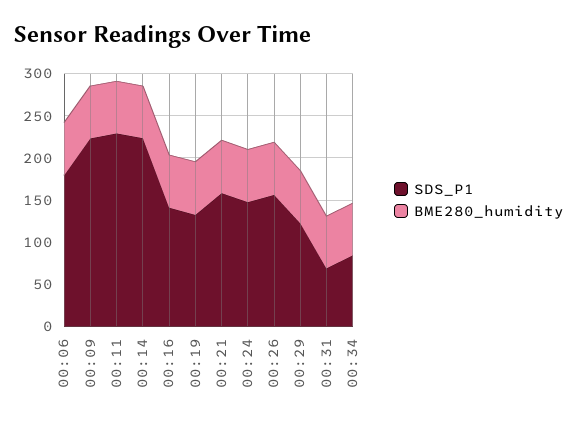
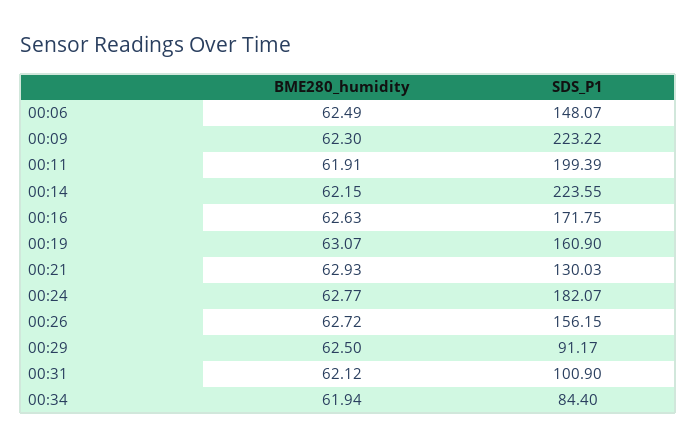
  {
    "SDS_P1": {
-     "00:06": 180,
+     "00:06": 148.07,
      "00:09": 223.22,
-     "00:11": 230,
+     "00:11": 199.39,
      "00:14": 223.55,
-     "00:16": 140,
+     "00:16": 171.75,
-     "00:19": 130,
+     "00:19": 160.9,
-     "00:21": 160,
+     "00:21": 130.03,
-     "00:24": 150,
+     "00:24": 182.07,
      "00:26": 156.15,
-     "00:29": 120,
+     "00:29": 91.17,
-     "00:31": 70,
+     "00:31": 100.9,
      "00:34": 84.4
    },
    "BME280_humidity": {
      "00:06": 62.49,
      "00:09": 62.3,
      "00:11": 61.91,
      "00:14": 62.15,
      "00:16": 62.63,
      "00:19": 63.07,
      "00:21": 62.93,
      "00:24": 62.77,
      "00:26": 62.72,
      "00:29": 62.5,
      "00:31": 62.12,
      "00:34": 61.94
    }
  }

